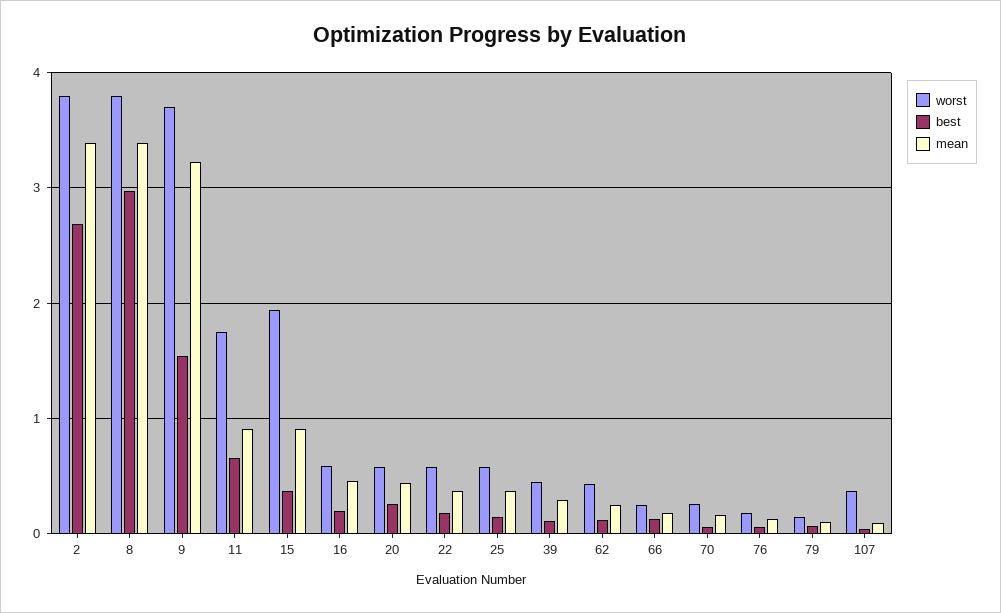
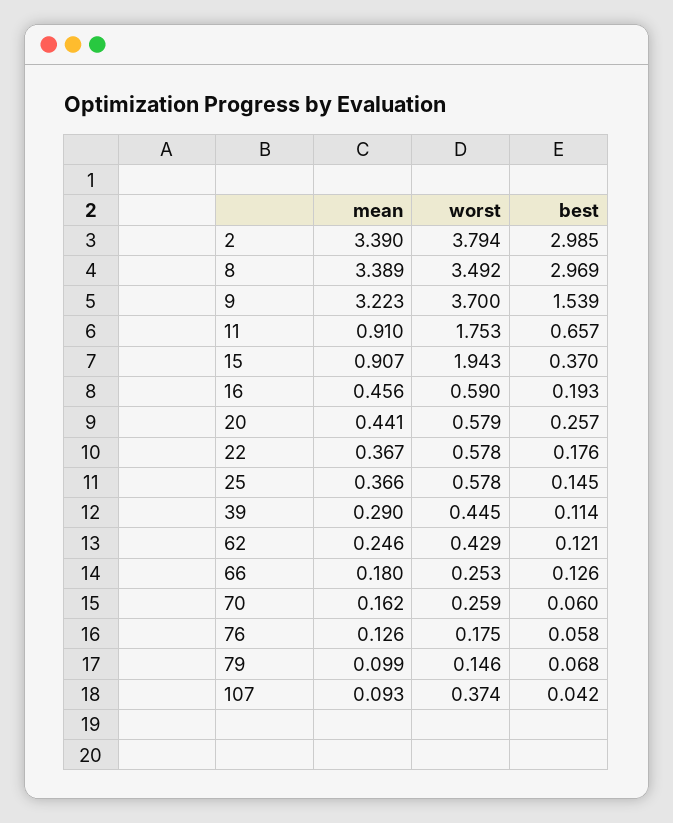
  {
    "worst": {
      "2": 3.794,
-     "8": 3.8,
+     "8": 3.492,
      "9": 3.7,
      "11": 1.753,
      "15": 1.943,
      "16": 0.59,
      "20": 0.579,
      "22": 0.578,
      "25": 0.578,
      "39": 0.445,
      "62": 0.429,
      "66": 0.253,
      "70": 0.259,
      "76": 0.175,
      "79": 0.146,
      "107": 0.374
    },
    "best": {
-     "2": 2.7,
+     "2": 2.985,
      "8": 2.969,
      "9": 1.539,
      "11": 0.657,
      "15": 0.37,
      "16": 0.193,
      "20": 0.257,
      "22": 0.176,
      "25": 0.145,
      "39": 0.114,
      "62": 0.121,
      "66": 0.126,
      "70": 0.06,
      "76": 0.058,
      "79": 0.068,
      "107": 0.042
    },
    "mean": {
      "2": 3.39,
      "8": 3.389,
      "9": 3.223,
      "11": 0.91,
      "15": 0.907,
      "16": 0.456,
      "20": 0.441,
      "22": 0.367,
      "25": 0.366,
      "39": 0.29,
      "62": 0.246,
      "66": 0.18,
      "70": 0.162,
      "76": 0.126,
      "79": 0.099,
      "107": 0.093
    }
  }

